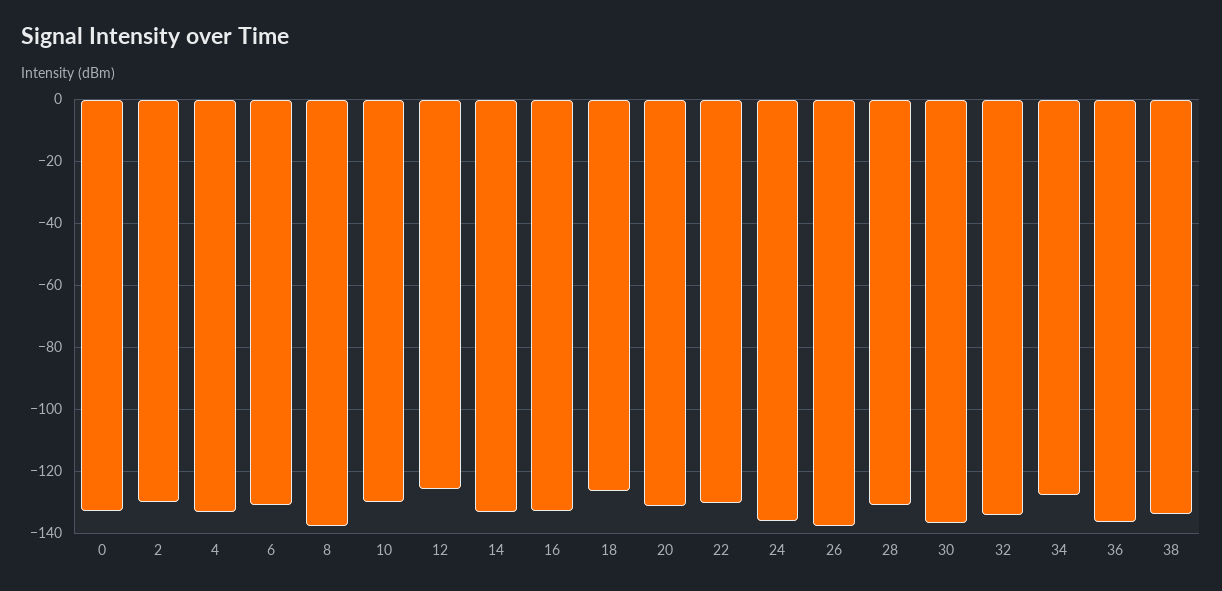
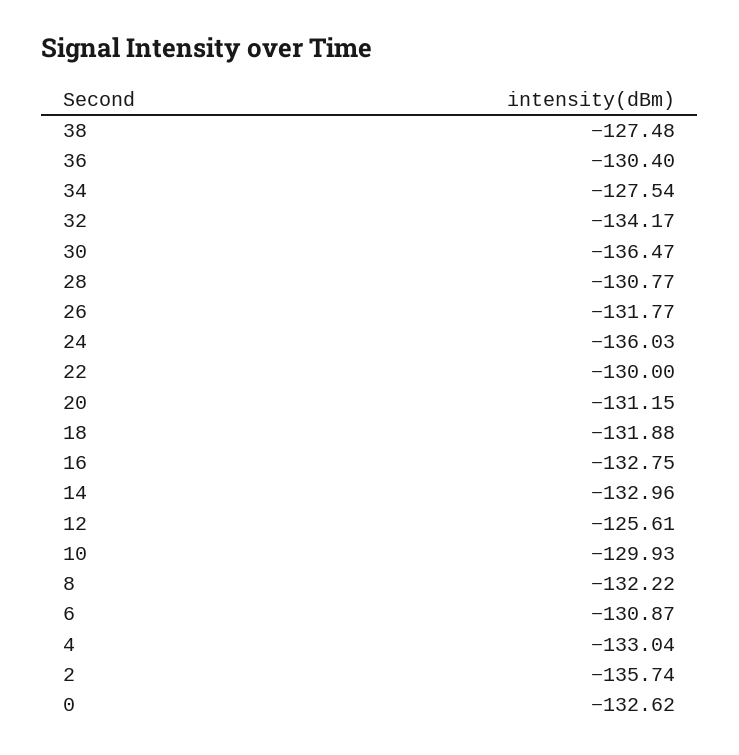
  {
    "0": -132.62,
-   "2": -130,
+   "2": -135.74,
    "4": -133.04,
    "6": -130.87,
-   "8": -138,
+   "8": -132.22,
    "10": -129.93,
    "12": -125.61,
    "14": -132.96,
    "16": -132.75,
-   "18": -126,
+   "18": -131.88,
    "20": -131.15,
    "22": -130,
    "24": -136.03,
-   "26": -138,
+   "26": -131.77,
    "28": -130.77,
    "30": -136.47,
    "32": -134.17,
    "34": -127.54,
-   "36": -136,
+   "36": -130.4,
-   "38": -134
+   "38": -127.48
  }

